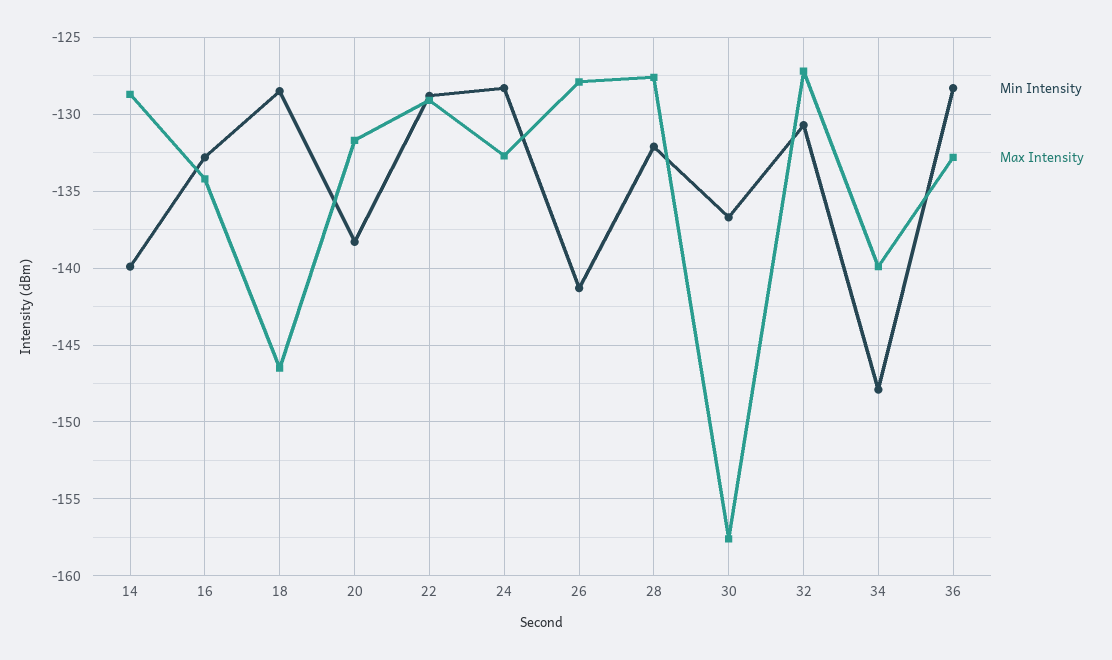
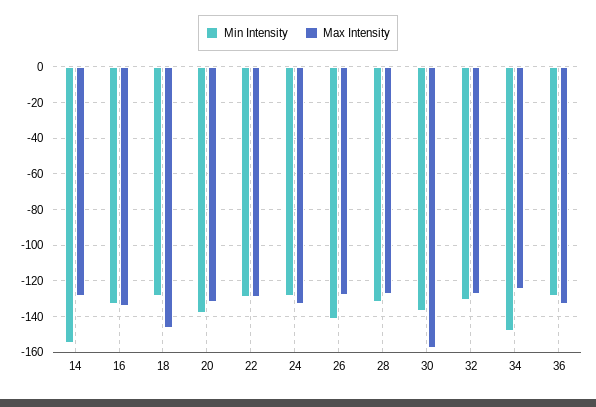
  {
    "Min Intensity": {
-     "14": -140,
+     "14": -155,
      "16": -133,
      "18": -128.5,
      "20": -138.5,
      "22": -129,
      "24": -128.5,
      "26": -141.5,
      "28": -132,
      "30": -136.5,
      "32": -130.5,
      "34": -148,
      "36": -128.5
    },
    "Max Intensity": {
      "14": -128.5,
      "16": -134,
      "18": -146.5,
      "20": -131.5,
      "22": -129,
      "24": -132.5,
      "26": -128,
      "28": -127.5,
      "30": -157.5,
      "32": -127,
-     "34": -140,
+     "34": -125,
      "36": -133
    }
  }

